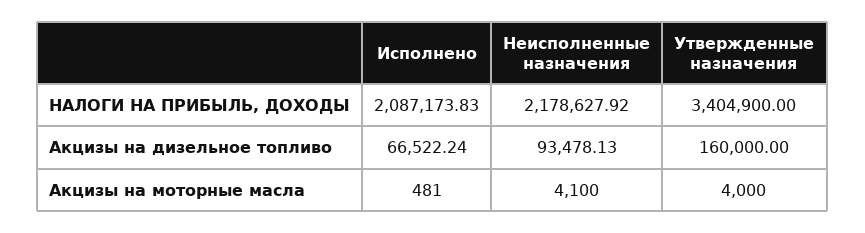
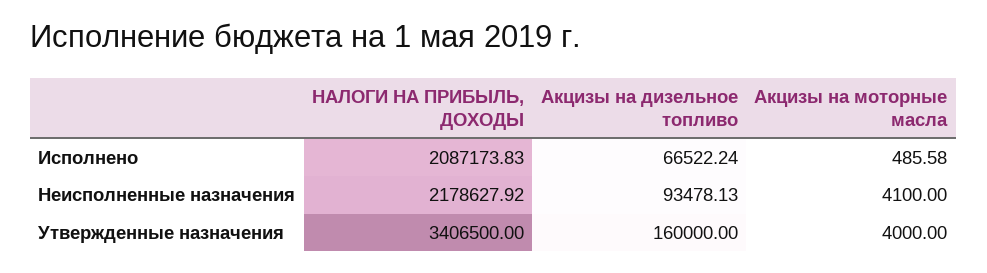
  {
    "Исполнено": {
      "НАЛОГИ НА ПРИБЫЛЬ, ДОХОДЫ": 2087173.83,
      "Акцизы на дизельное топливо": 66522.24,
-     "Акцизы на моторные масла": 481
+     "Акцизы на моторные масла": 485.58
    },
    "Неисполненные назначения": {
      "НАЛОГИ НА ПРИБЫЛЬ, ДОХОДЫ": 2178627.92,
      "Акцизы на дизельное топливо": 93478.13,
      "Акцизы на моторные масла": 4100
    },
    "Утвержденные назначения": {
-     "НАЛОГИ НА ПРИБЫЛЬ, ДОХОДЫ": 3404900,
+     "НАЛОГИ НА ПРИБЫЛЬ, ДОХОДЫ": 3406500,
      "Акцизы на дизельное топливо": 160000,
      "Акцизы на моторные масла": 4000
    }
  }

